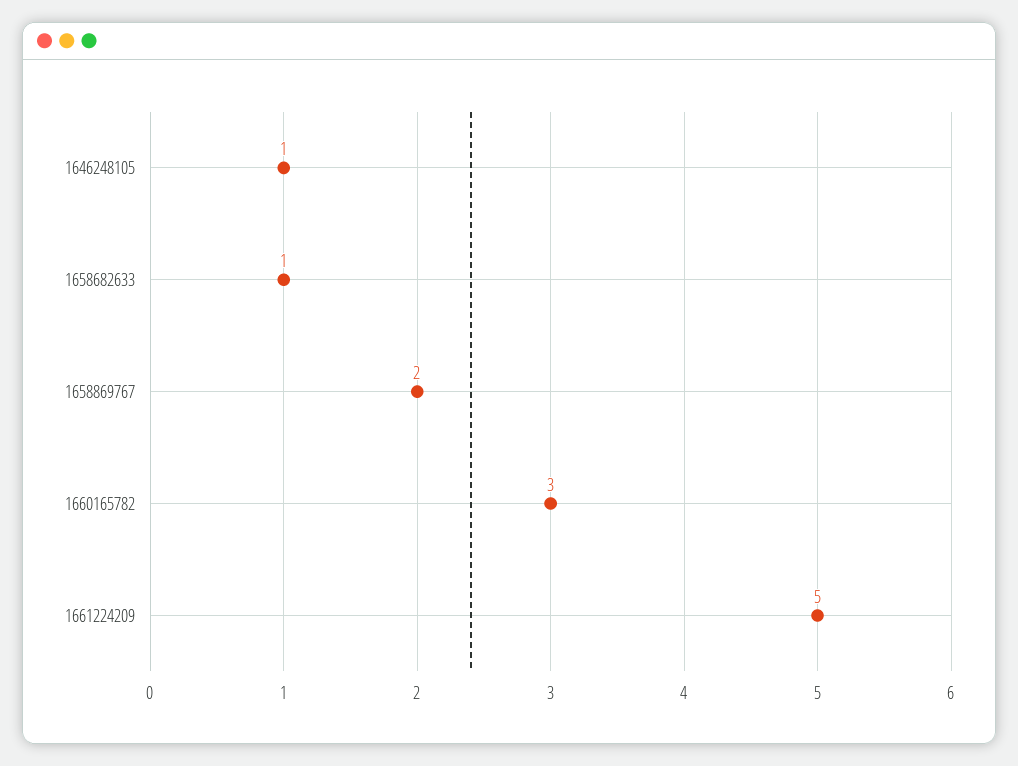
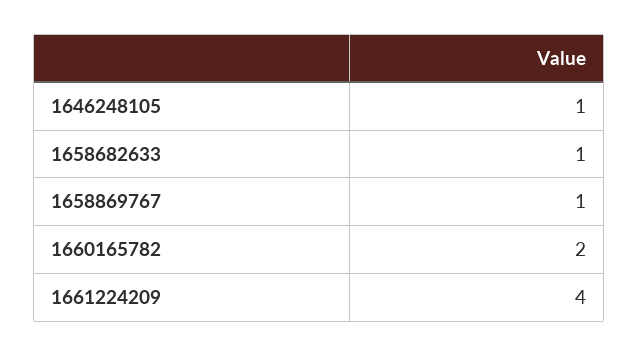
  {
    "1646248105": 1,
    "1658682633": 1,
-   "1658869767": 2,
+   "1658869767": 1,
-   "1660165782": 3,
+   "1660165782": 2,
-   "1661224209": 5
+   "1661224209": 4
  }

